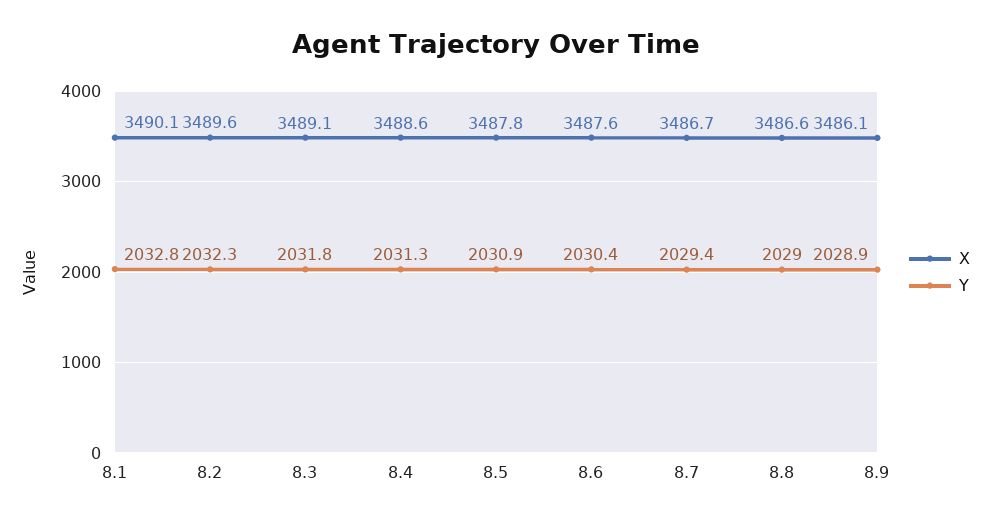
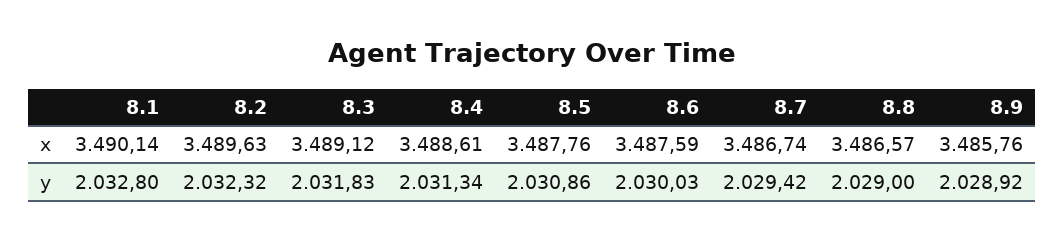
  {
    "X": {
      "8.1": 3490.14,
      "8.2": 3489.63,
      "8.3": 3489.12,
      "8.4": 3488.61,
      "8.5": 3487.76,
      "8.6": 3487.59,
      "8.7": 3486.74,
      "8.8": 3486.57,
-     "8.9": 3486.1
+     "8.9": 3485.76
    },
    "Y": {
      "8.1": 2032.8,
      "8.2": 2032.32,
      "8.3": 2031.83,
      "8.4": 2031.34,
      "8.5": 2030.86,
-     "8.6": 2030.4,
+     "8.6": 2030.03,
      "8.7": 2029.42,
      "8.8": 2029,
      "8.9": 2028.92
    }
  }

